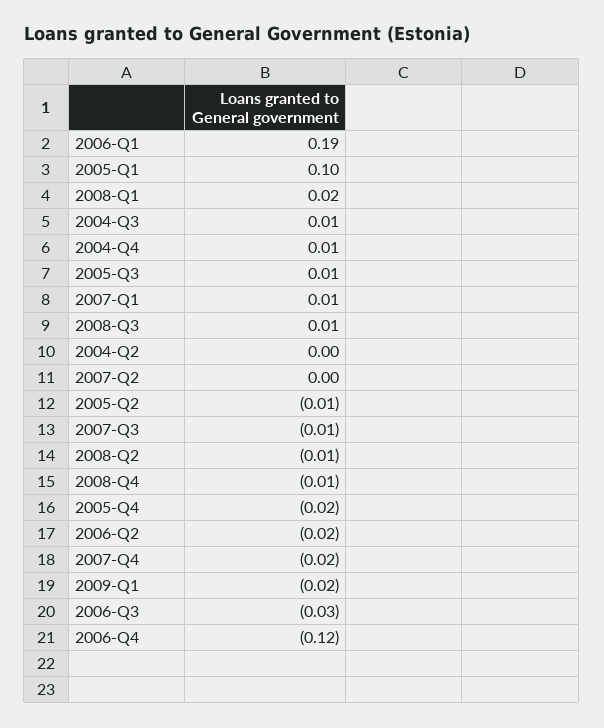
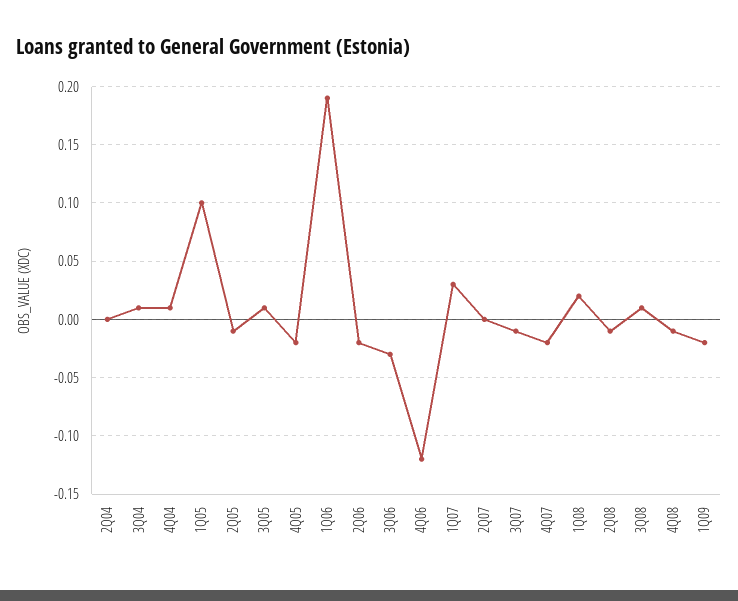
  {
    "2006-Q1": 0.19,
    "2005-Q1": 0.1,
    "2008-Q1": 0.02,
    "2004-Q3": 0.01,
    "2004-Q4": 0.01,
    "2005-Q3": 0.01,
-   "2007-Q1": 0.01,
+   "2007-Q1": 0.03,
    "2008-Q3": 0.01,
    "2004-Q2": 0,
    "2007-Q2": 0,
    "2005-Q2": -0.01,
    "2007-Q3": -0.01,
    "2008-Q2": -0.01,
    "2008-Q4": -0.01,
    "2005-Q4": -0.02,
    "2006-Q2": -0.02,
    "2007-Q4": -0.02,
    "2009-Q1": -0.02,
    "2006-Q3": -0.03,
    "2006-Q4": -0.12
  }

